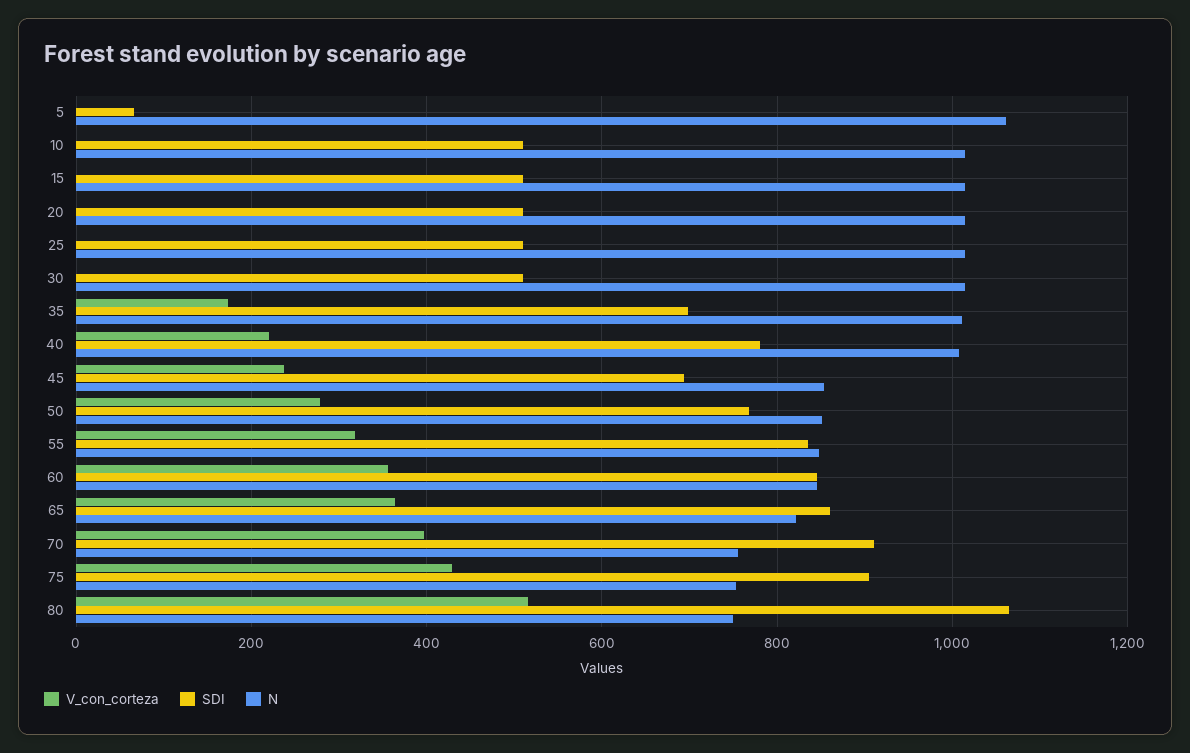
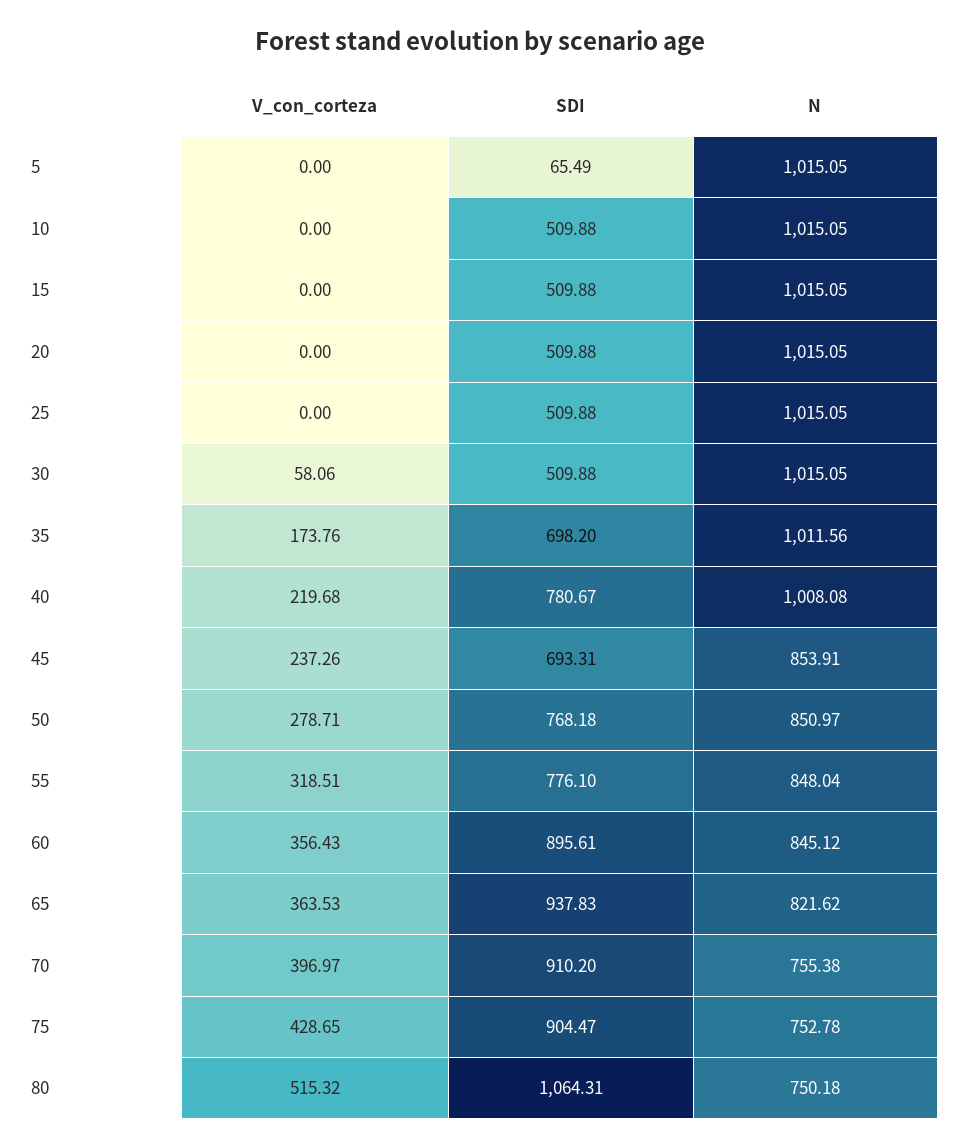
  {
    "V_con_corteza": {
      "5": 0,
      "10": 0,
      "15": 0,
      "20": 0,
      "25": 0,
-     "30": 0,
+     "30": 58.06,
      "35": 173.76,
      "40": 219.68,
      "45": 237.26,
      "50": 278.71,
      "55": 318.51,
      "60": 356.43,
      "65": 363.53,
      "70": 396.97,
      "75": 428.65,
      "80": 515.32
    },
    "SDI": {
      "5": 65.49,
      "10": 509.88,
      "15": 509.88,
      "20": 509.88,
      "25": 509.88,
      "30": 509.88,
      "35": 698.2,
      "40": 780.67,
      "45": 693.31,
      "50": 768.18,
-     "55": 840,
+     "55": 776.1,
-     "60": 840,
+     "60": 895.61,
-     "65": 860,
+     "65": 937.83,
      "70": 910.2,
      "75": 904.47,
      "80": 1064.31
    },
    "N": {
-     "5": 1060,
+     "5": 1015.05,
      "10": 1015.05,
      "15": 1015.05,
      "20": 1015.05,
      "25": 1015.05,
      "30": 1015.05,
      "35": 1011.56,
      "40": 1008.08,
      "45": 853.91,
      "50": 850.97,
      "55": 848.04,
      "60": 845.12,
      "65": 821.62,
      "70": 755.38,
      "75": 752.78,
      "80": 750.18
    }
  }

